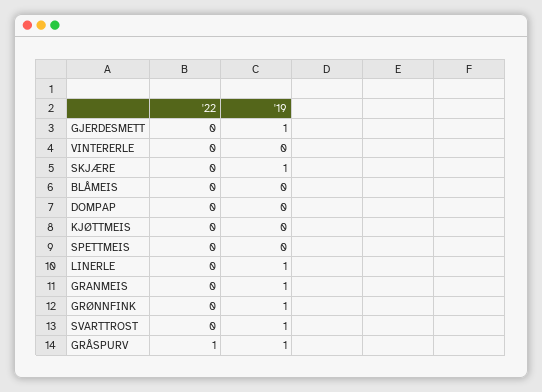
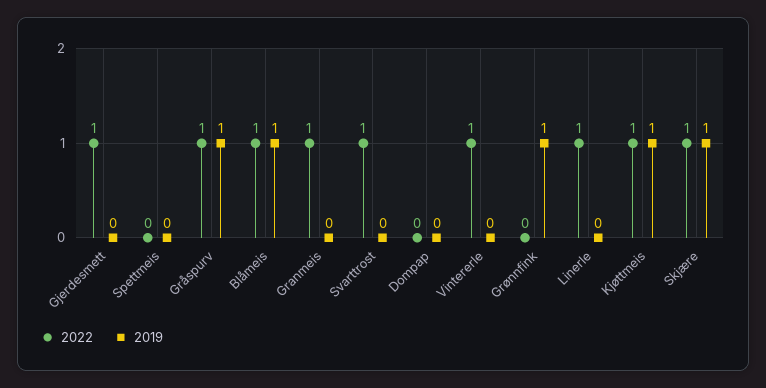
  {
    "'22": {
-     "GJERDESMETT": 0,
+     "GJERDESMETT": 1,
-     "VINTERERLE": 0,
+     "VINTERERLE": 1,
-     "SKJÆRE": 0,
+     "SKJÆRE": 1,
-     "BLÅMEIS": 0,
+     "BLÅMEIS": 1,
      "DOMPAP": 0,
-     "KJØTTMEIS": 0,
+     "KJØTTMEIS": 1,
      "SPETTMEIS": 0,
-     "LINERLE": 0,
+     "LINERLE": 1,
-     "GRANMEIS": 0,
+     "GRANMEIS": 1,
      "GRØNNFINK": 0,
-     "SVARTTROST": 0,
+     "SVARTTROST": 1,
      "GRÅSPURV": 1
    },
    "'19": {
-     "GJERDESMETT": 1,
+     "GJERDESMETT": 0,
      "VINTERERLE": 0,
      "SKJÆRE": 1,
-     "BLÅMEIS": 0,
+     "BLÅMEIS": 1,
      "DOMPAP": 0,
-     "KJØTTMEIS": 0,
+     "KJØTTMEIS": 1,
      "SPETTMEIS": 0,
-     "LINERLE": 1,
+     "LINERLE": 0,
-     "GRANMEIS": 1,
+     "GRANMEIS": 0,
      "GRØNNFINK": 1,
-     "SVARTTROST": 1,
+     "SVARTTROST": 0,
      "GRÅSPURV": 1
    }
  }

